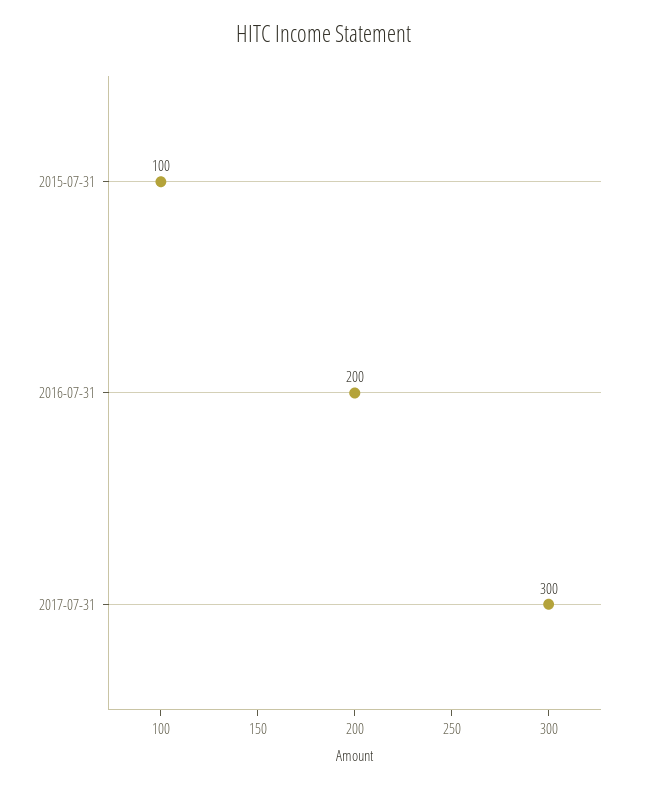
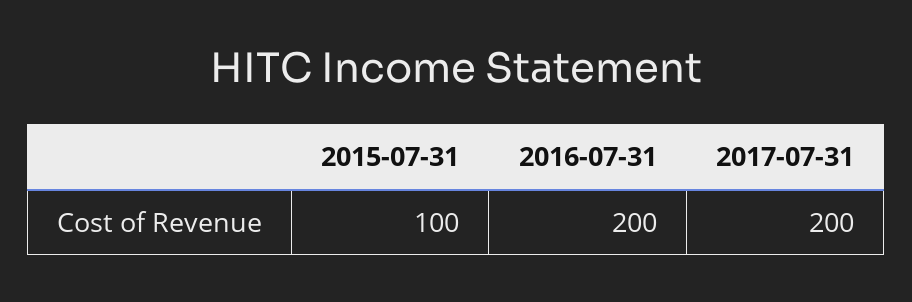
  {
    "2015-07-31": 100,
    "2016-07-31": 200,
-   "2017-07-31": 300
+   "2017-07-31": 200
  }

